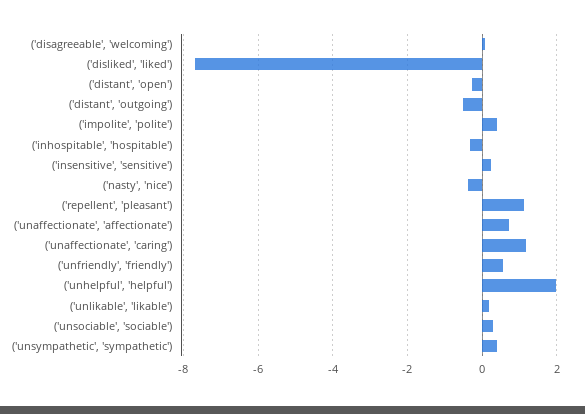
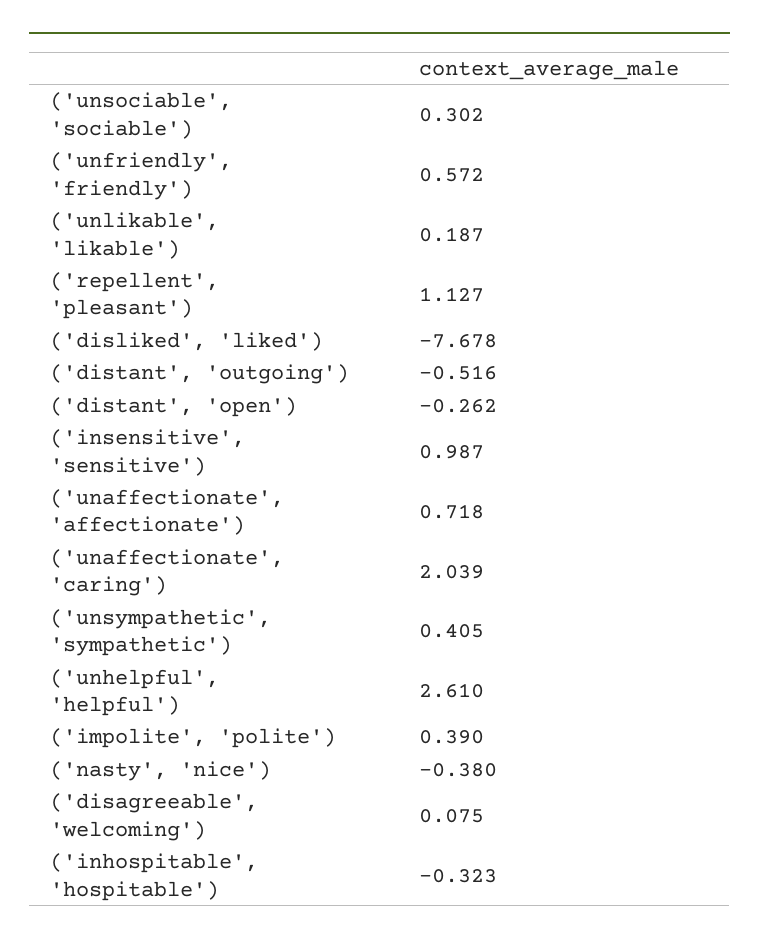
  {
    "('disagreeable', 'welcoming')": 0.075,
    "('disliked', 'liked')": -7.678,
    "('distant', 'open')": -0.262,
    "('distant', 'outgoing')": -0.516,
    "('impolite', 'polite')": 0.39,
    "('inhospitable', 'hospitable')": -0.323,
-   "('insensitive', 'sensitive')": 0.2,
+   "('insensitive', 'sensitive')": 0.987,
    "('nasty', 'nice')": -0.38,
    "('repellent', 'pleasant')": 1.127,
    "('unaffectionate', 'affectionate')": 0.718,
-   "('unaffectionate', 'caring')": 1.2,
+   "('unaffectionate', 'caring')": 2.039,
    "('unfriendly', 'friendly')": 0.572,
-   "('unhelpful', 'helpful')": 2,
+   "('unhelpful', 'helpful')": 2.61,
    "('unlikable', 'likable')": 0.187,
    "('unsociable', 'sociable')": 0.302,
    "('unsympathetic', 'sympathetic')": 0.405
  }

